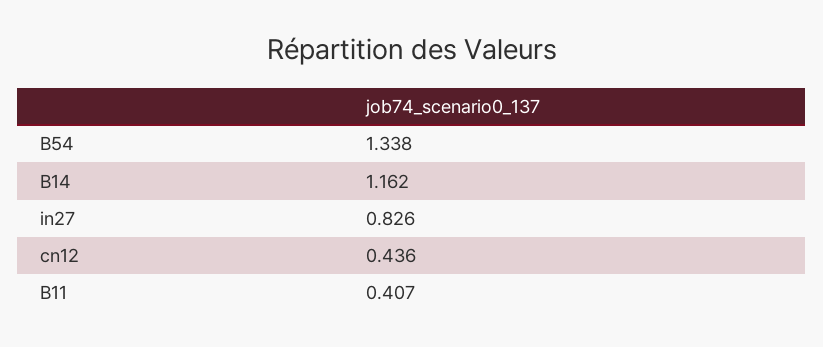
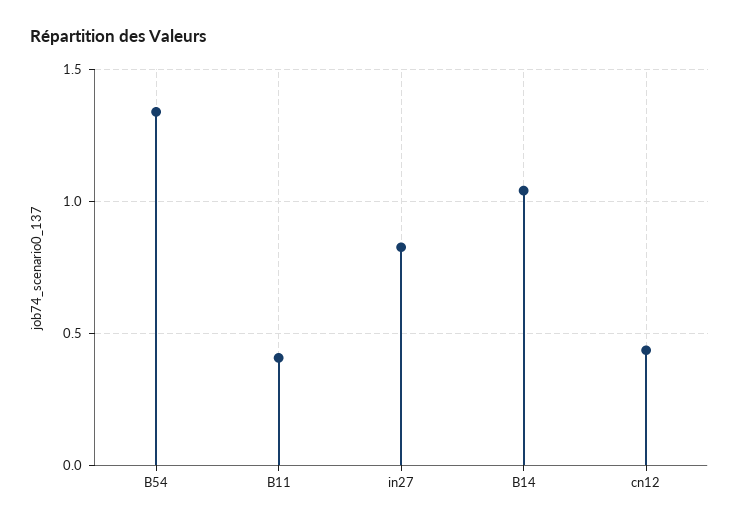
  {
    "B54": 1.338,
-   "B14": 1.162,
+   "B14": 1.05,
    "in27": 0.826,
    "cn12": 0.436,
    "B11": 0.407
  }

